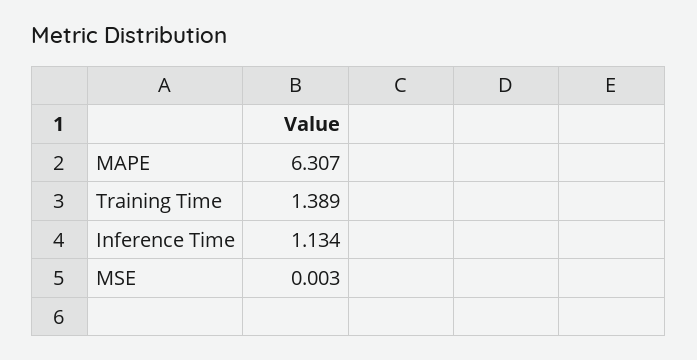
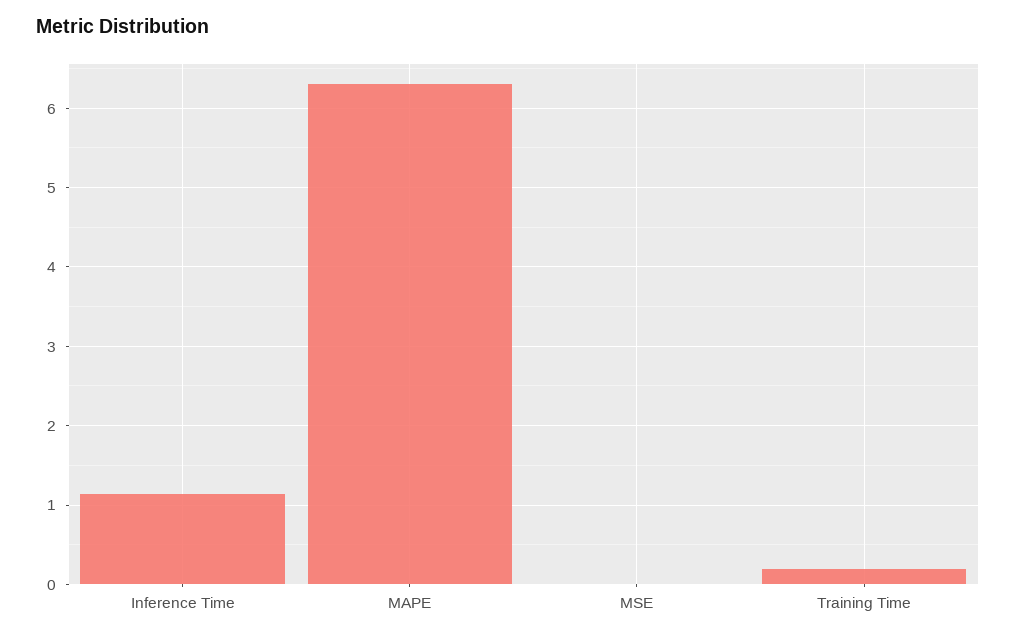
  {
    "MAPE": 6.307,
-   "Training Time": 1.389,
+   "Training Time": 0.2,
    "Inference Time": 1.134,
    "MSE": 0.003
  }

